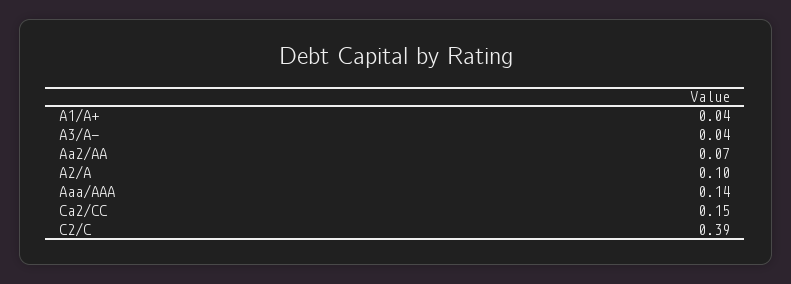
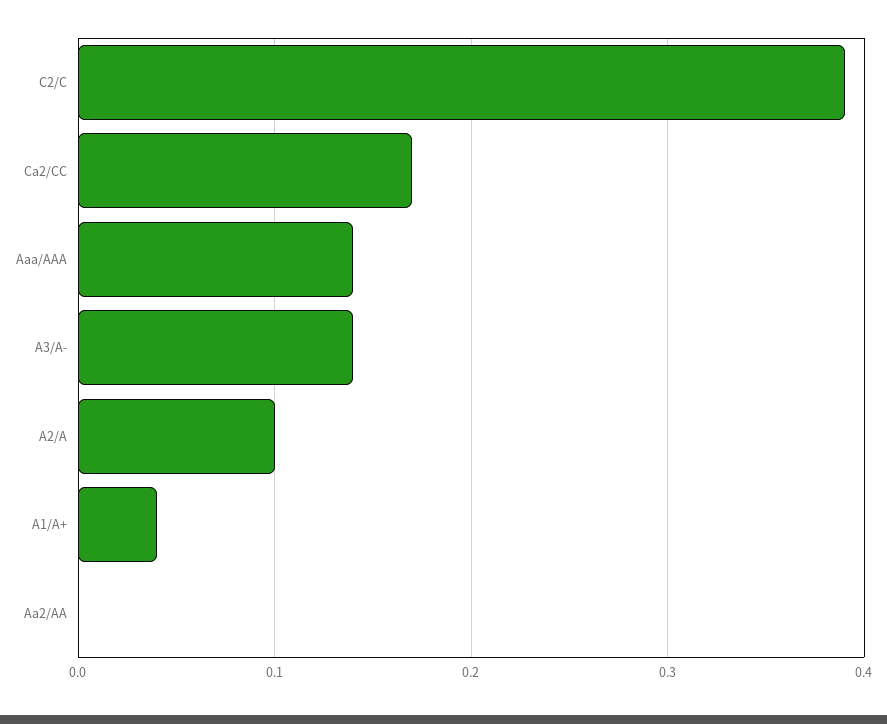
  {
    "A1/A+": 0.04,
-   "A3/A-": 0.04,
+   "A3/A-": 0.14,
-   "Aa2/AA": 0.07,
+   "Aa2/AA": 0,
    "A2/A": 0.1,
    "Aaa/AAA": 0.14,
-   "Ca2/CC": 0.15,
+   "Ca2/CC": 0.17,
    "C2/C": 0.39
  }

